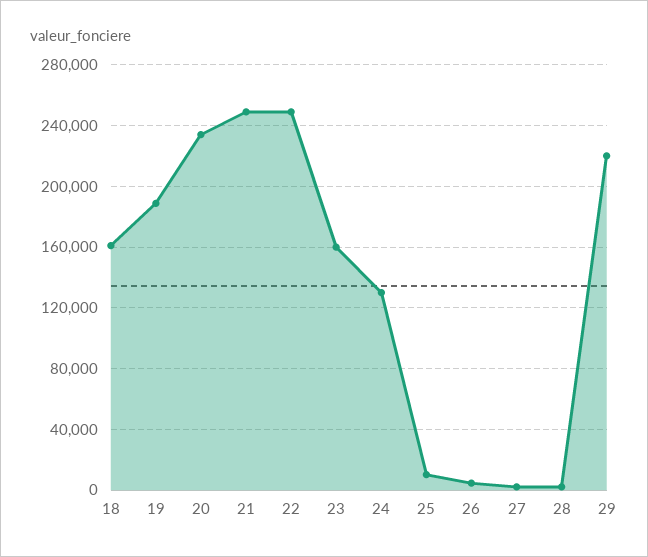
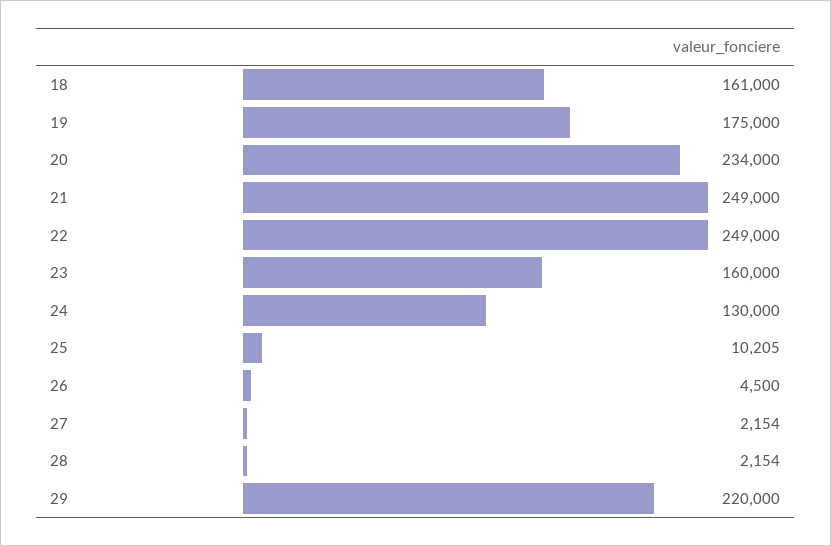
  {
    "18": 161000,
-   "19": 190000,
+   "19": 175000,
    "20": 234000,
    "21": 249000,
    "22": 249000,
    "23": 160000,
    "24": 130000,
    "25": 10205,
    "26": 4500,
    "27": 2154,
    "28": 2154,
    "29": 220000
  }

